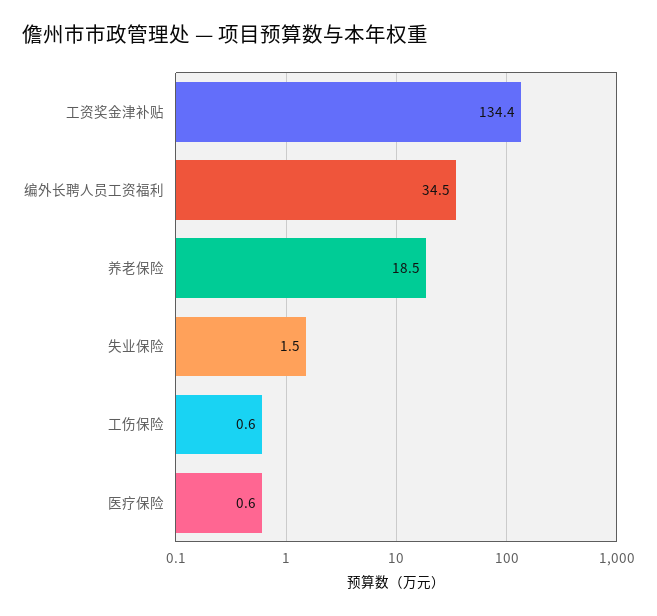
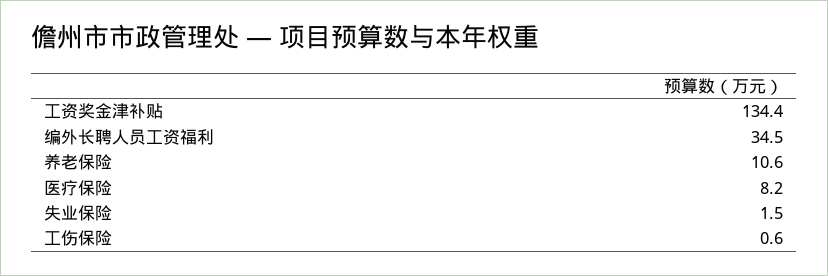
  {
    "工资奖金津补贴": 134.4,
    "编外长聘人员工资福利": 34.5,
-   "养老保险": 18.5,
+   "养老保险": 10.6,
    "失业保险": 1.5,
    "工伤保险": 0.6,
-   "医疗保险": 0.6
+   "医疗保险": 8.2
  }

